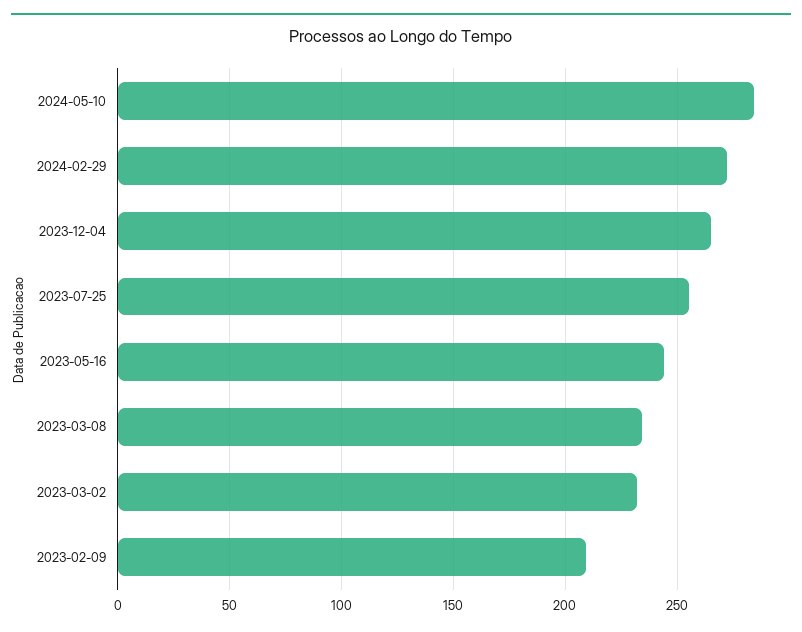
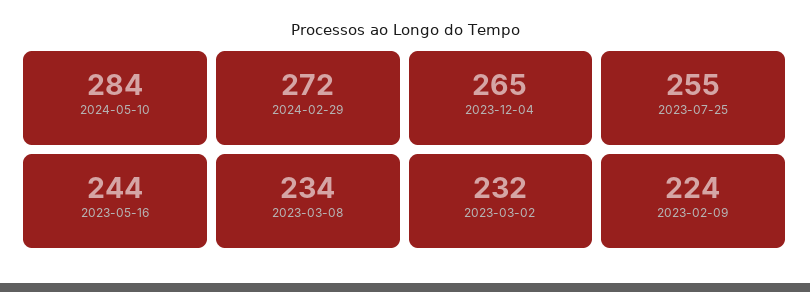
  {
    "2024-05-10": 284,
    "2024-02-29": 272,
    "2023-12-04": 265,
    "2023-07-25": 255,
    "2023-05-16": 244,
    "2023-03-08": 234,
    "2023-03-02": 232,
-   "2023-02-09": 210
+   "2023-02-09": 224
  }

